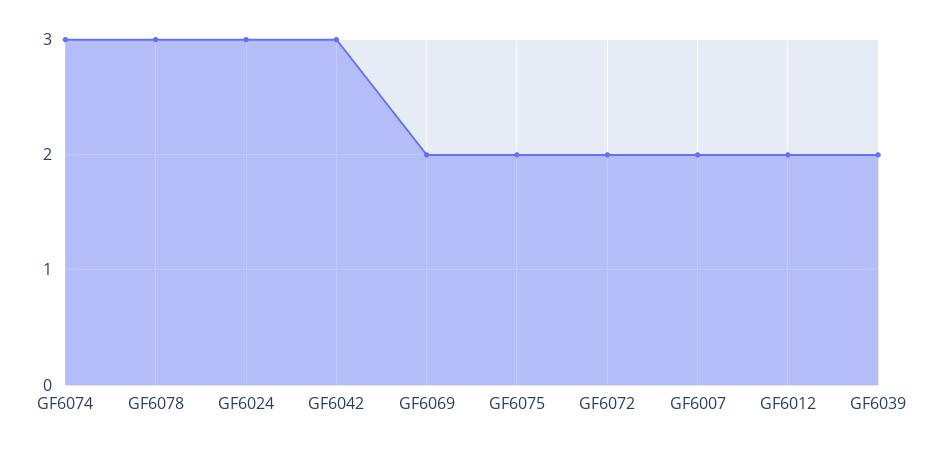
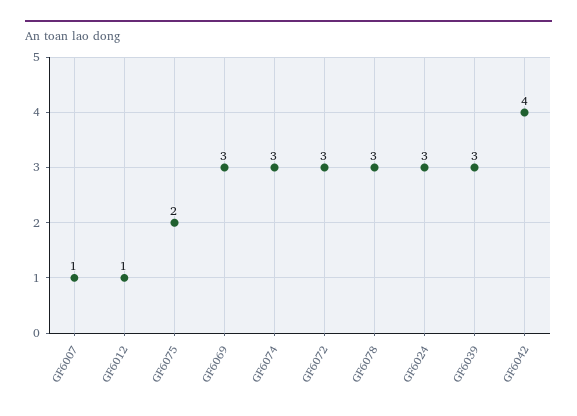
  {
    "GF6074": 3,
    "GF6078": 3,
    "GF6024": 3,
-   "GF6042": 3,
+   "GF6042": 4,
-   "GF6069": 2,
+   "GF6069": 3,
    "GF6075": 2,
-   "GF6072": 2,
+   "GF6072": 3,
-   "GF6007": 2,
+   "GF6007": 1,
-   "GF6012": 2,
+   "GF6012": 1,
-   "GF6039": 2
+   "GF6039": 3
  }

